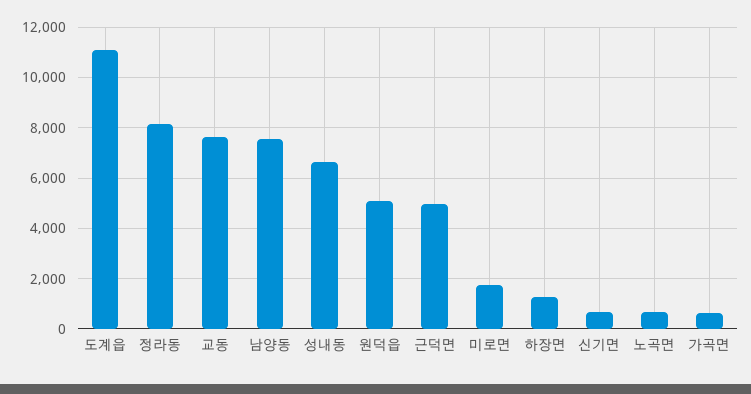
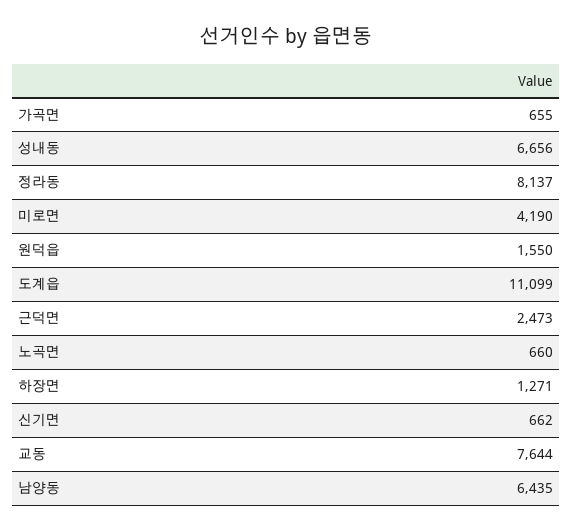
  {
    "도계읍": 11099,
    "정라동": 8137,
    "교동": 7644,
-   "남양동": 7500,
+   "남양동": 6435,
    "성내동": 6656,
-   "원덕읍": 5000,
+   "원덕읍": 1550,
-   "근덕면": 5000,
+   "근덕면": 2473,
-   "미로면": 1750,
+   "미로면": 4190,
    "하장면": 1271,
    "신기면": 662,
    "노곡면": 660,
    "가곡면": 655
  }

